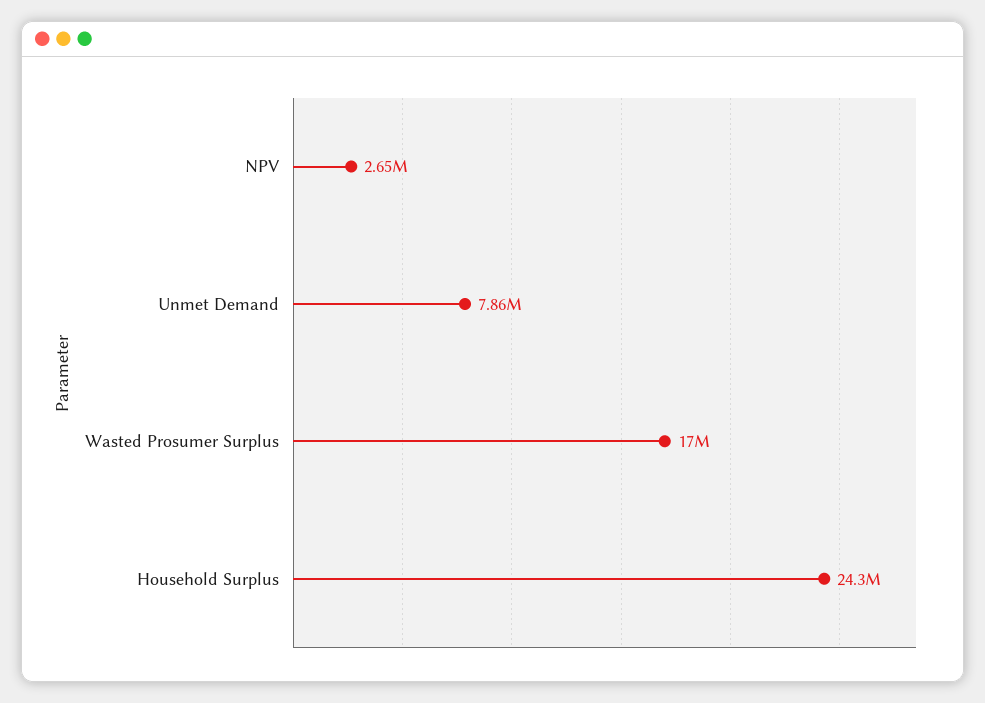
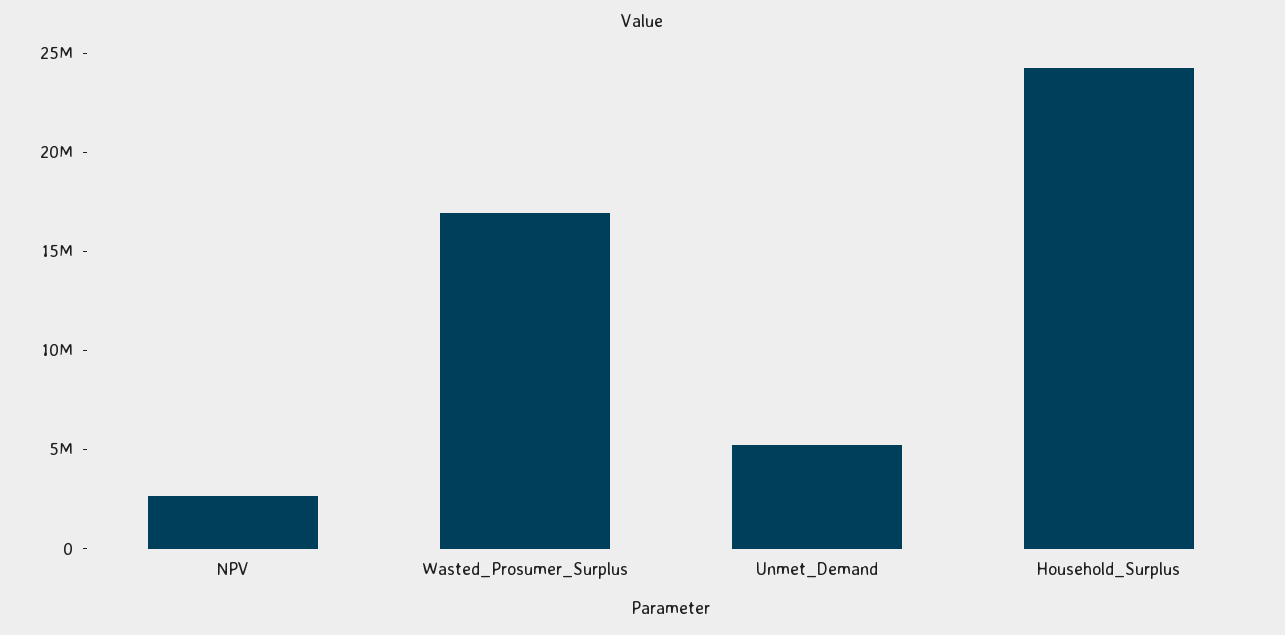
  {
    "NPV": 2650000,
-   "Unmet Demand": 7860000,
+   "Unmet Demand": 5000000,
    "Wasted Prosumer Surplus": 17000000,
    "Household Surplus": 24300000
  }

